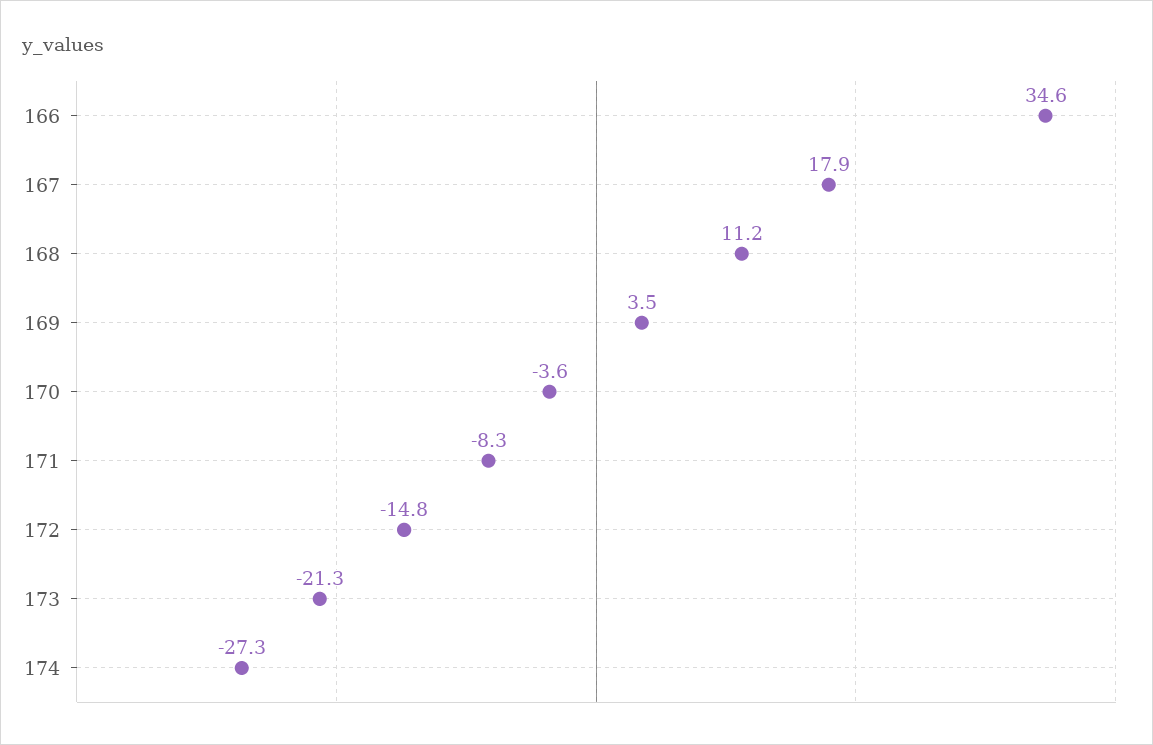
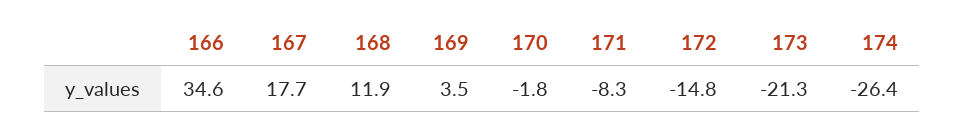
  {
    "166": 34.6,
-   "167": 17.9,
+   "167": 17.7,
-   "168": 11.2,
+   "168": 11.9,
    "169": 3.5,
-   "170": -3.6,
+   "170": -1.8,
    "171": -8.3,
    "172": -14.8,
    "173": -21.3,
-   "174": -27.3
+   "174": -26.4
  }

